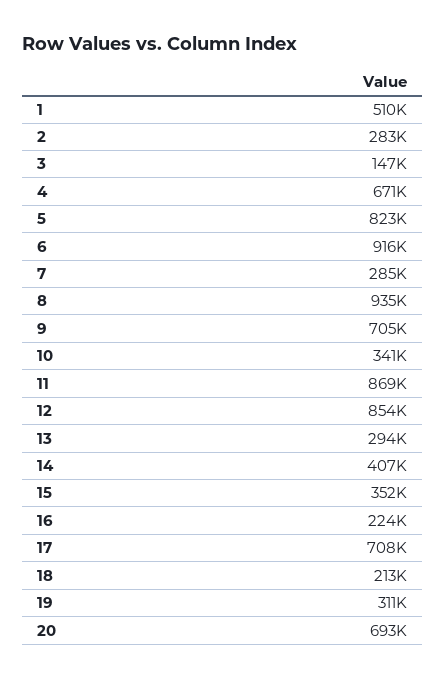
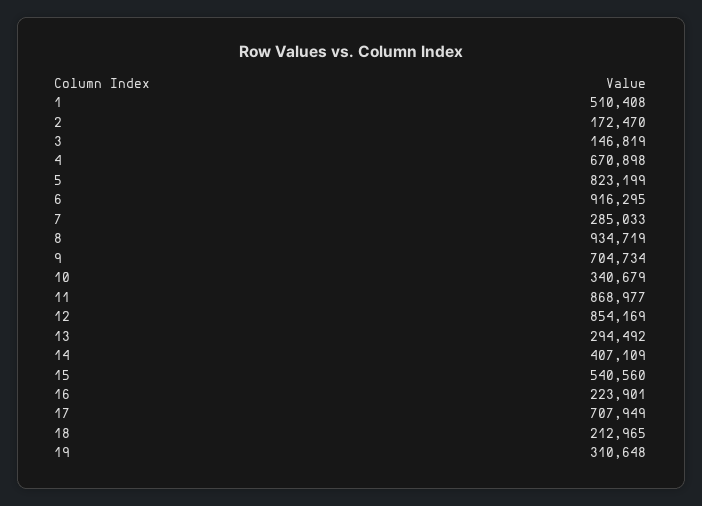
  {
    "1": 510408,
-   "2": 283000,
+   "2": 172470,
    "3": 146819,
    "4": 670898,
    "5": 823199,
    "6": 916295,
    "7": 285033,
    "8": 934719,
    "9": 704734,
    "10": 340679,
    "11": 868977,
    "12": 854169,
    "13": 294492,
    "14": 407109,
-   "15": 352000,
+   "15": 540560,
    "16": 223901,
    "17": 707949,
    "18": 212965,
-   "19": 310648,
+   "19": 310648
-   "20": 693000
  }

